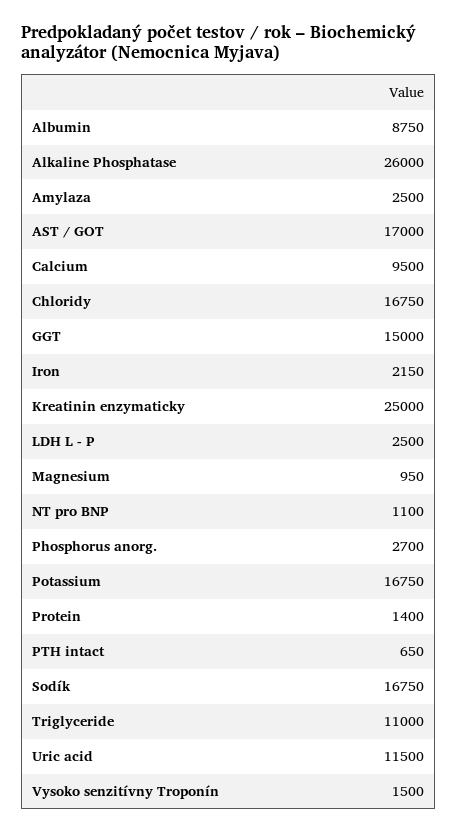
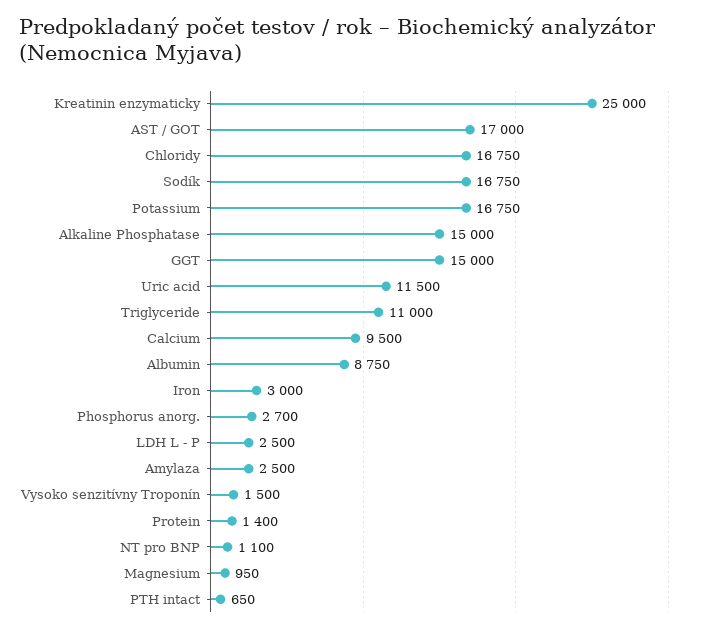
  {
    "Albumin": 8750,
-   "Alkaline Phosphatase": 26000,
+   "Alkaline Phosphatase": 15000,
    "Amylaza": 2500,
    "AST / GOT": 17000,
    "Calcium": 9500,
    "Chloridy": 16750,
    "GGT": 15000,
-   "Iron": 2150,
+   "Iron": 3000,
    "Kreatinin enzymaticky": 25000,
    "LDH L - P": 2500,
    "Magnesium": 950,
    "NT pro BNP": 1100,
    "Phosphorus anorg.": 2700,
    "Potassium": 16750,
    "Protein": 1400,
    "PTH intact": 650,
    "Sodík": 16750,
    "Triglyceride": 11000,
    "Uric acid": 11500,
    "Vysoko senzitívny Troponín": 1500
  }

